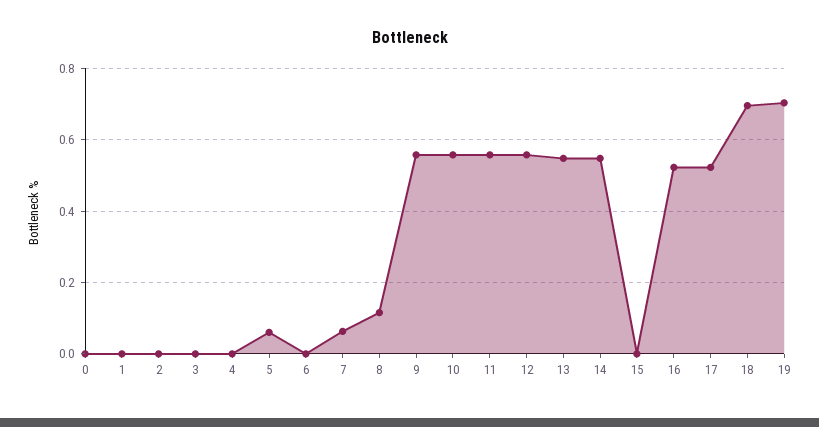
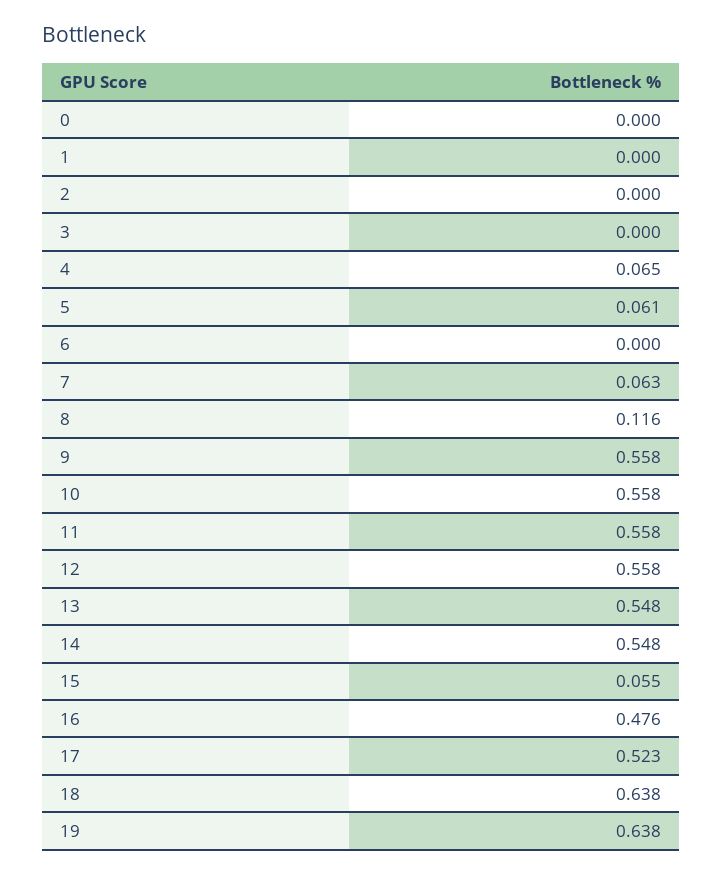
  {
    "0": 0,
    "1": 0,
    "2": 0,
    "3": 0,
-   "4": 0,
+   "4": 0.065,
    "5": 0.061,
    "6": 0,
    "7": 0.063,
    "8": 0.116,
    "9": 0.558,
    "10": 0.558,
    "11": 0.558,
    "12": 0.558,
    "13": 0.548,
    "14": 0.548,
-   "15": 0,
+   "15": 0.055,
-   "16": 0.52,
+   "16": 0.476,
    "17": 0.523,
-   "18": 0.7,
+   "18": 0.638,
-   "19": 0.7
+   "19": 0.638
  }

